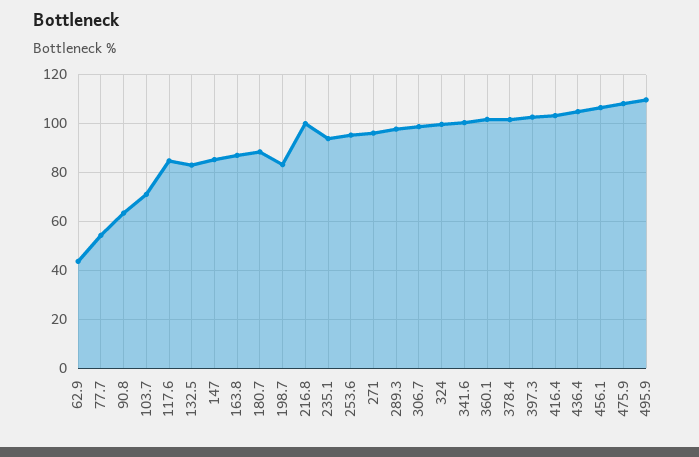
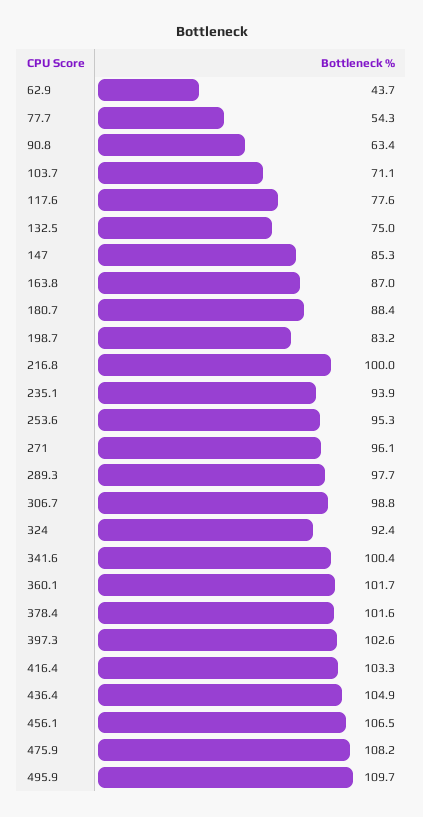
  {
    "62.9": 43.7,
    "77.7": 54.3,
    "90.8": 63.4,
    "103.7": 71.1,
-   "117.6": 85,
+   "117.6": 77.6,
-   "132.5": 82.5,
+   "132.5": 75,
    "147": 85.3,
    "163.8": 87,
    "180.7": 88.4,
    "198.7": 83.2,
    "216.8": 100,
    "235.1": 93.9,
    "253.6": 95.3,
    "271": 96.1,
    "289.3": 97.7,
    "306.7": 98.8,
-   "324": 100,
+   "324": 92.4,
    "341.6": 100.4,
    "360.1": 101.7,
    "378.4": 101.6,
    "397.3": 102.6,
    "416.4": 103.3,
    "436.4": 104.9,
    "456.1": 106.5,
    "475.9": 108.2,
    "495.9": 109.7
  }

